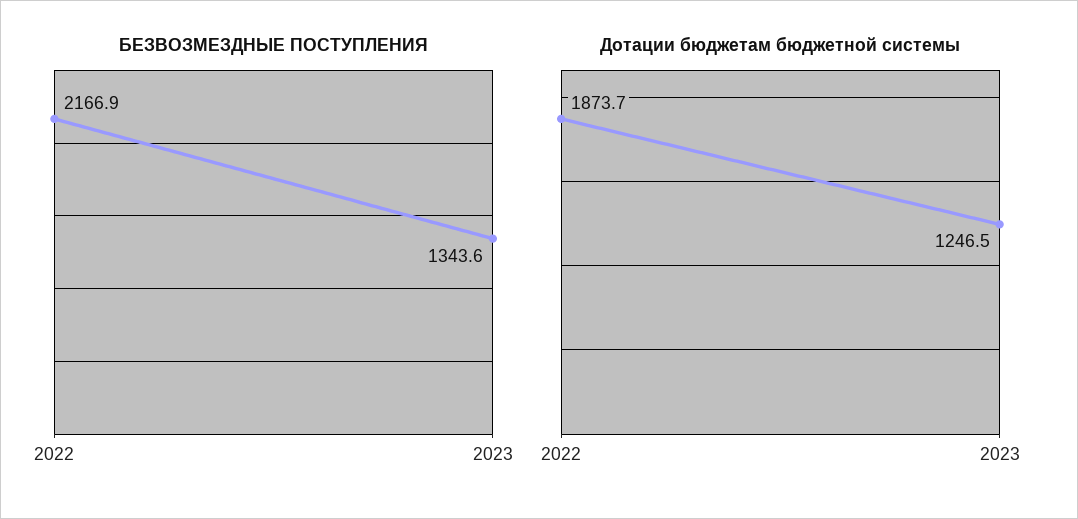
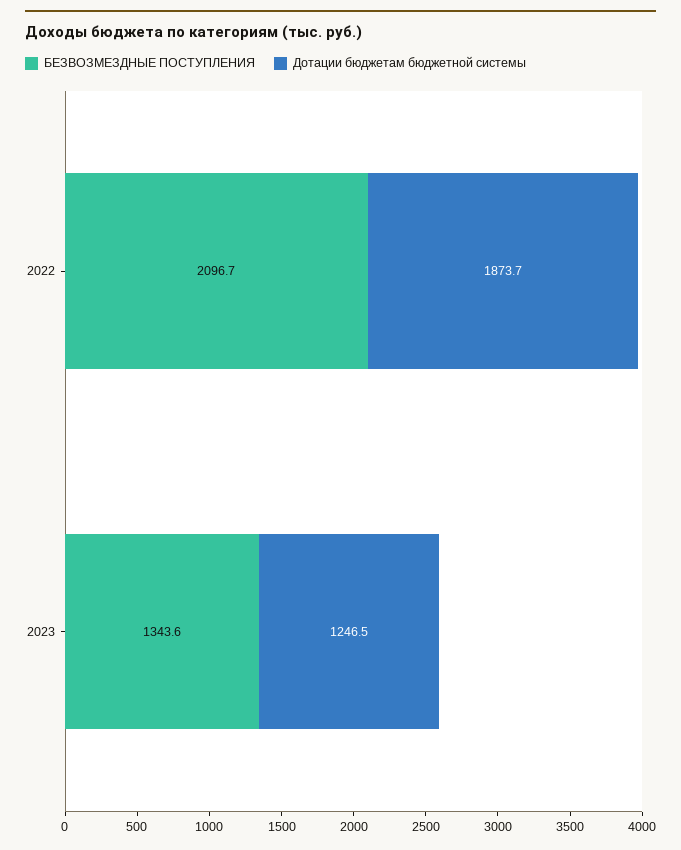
  {
    "БЕЗВОЗМЕЗДНЫЕ ПОСТУПЛЕНИЯ": {
-     "2022": 2166.9,
+     "2022": 2096.7,
      "2023": 1343.6
    },
    "Дотации бюджетам бюджетной системы": {
      "2022": 1873.7,
      "2023": 1246.5
    }
  }

